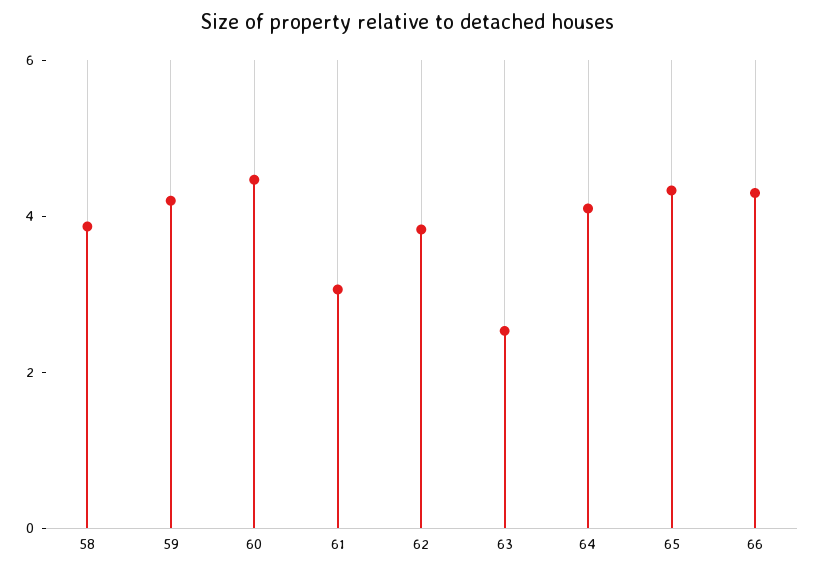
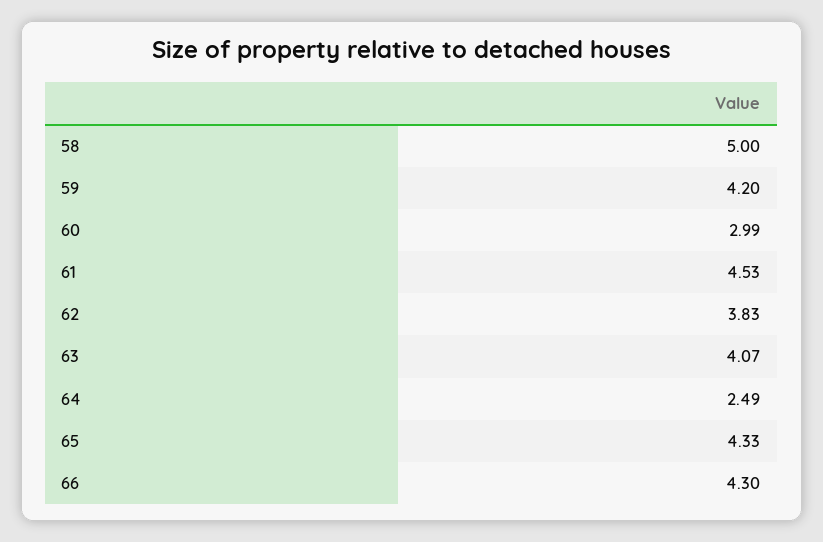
  {
-   "58": 4,
+   "58": 5,
    "59": 4.2,
-   "60": 4.5,
+   "60": 2.99,
-   "61": 3,
+   "61": 4.53,
    "62": 3.83,
-   "63": 2.5,
+   "63": 4.07,
-   "64": 4,
+   "64": 2.49,
    "65": 4.33,
    "66": 4.3
  }

